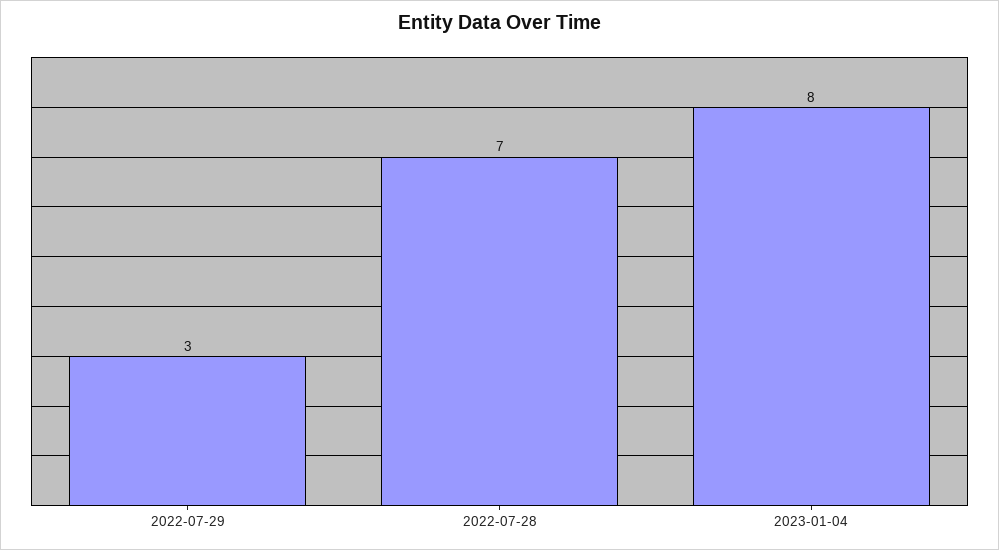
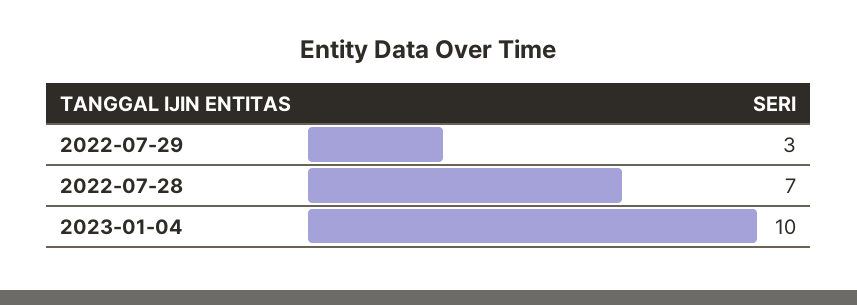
  {
    "2022-07-29": 3,
    "2022-07-28": 7,
-   "2023-01-04": 8
+   "2023-01-04": 10
  }

